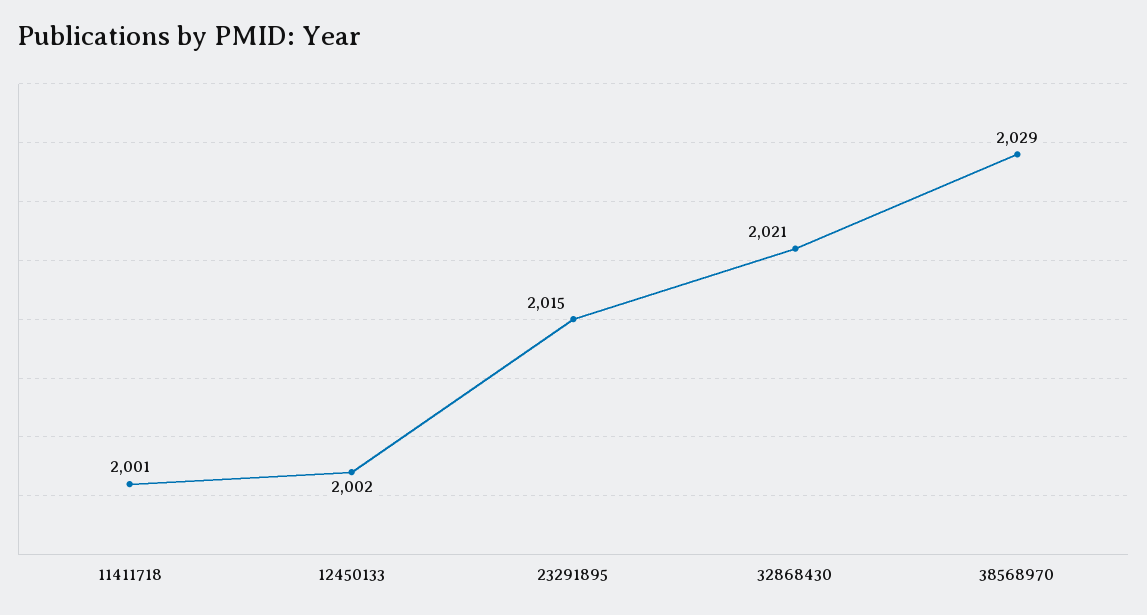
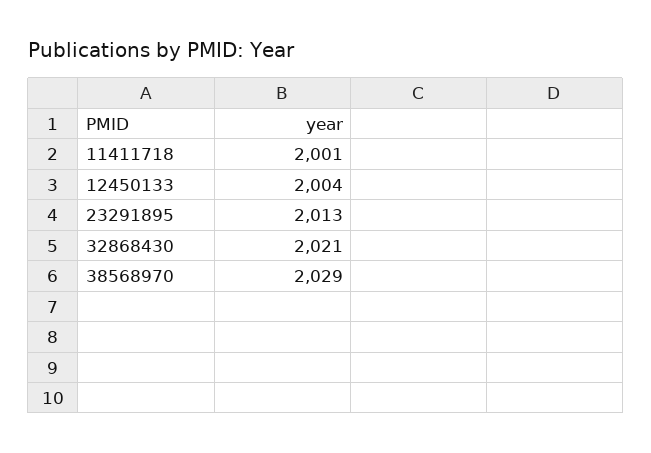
  {
    "11411718": 2001,
-   "12450133": 2002,
+   "12450133": 2004,
-   "23291895": 2015,
+   "23291895": 2013,
    "32868430": 2021,
    "38568970": 2029
  }

